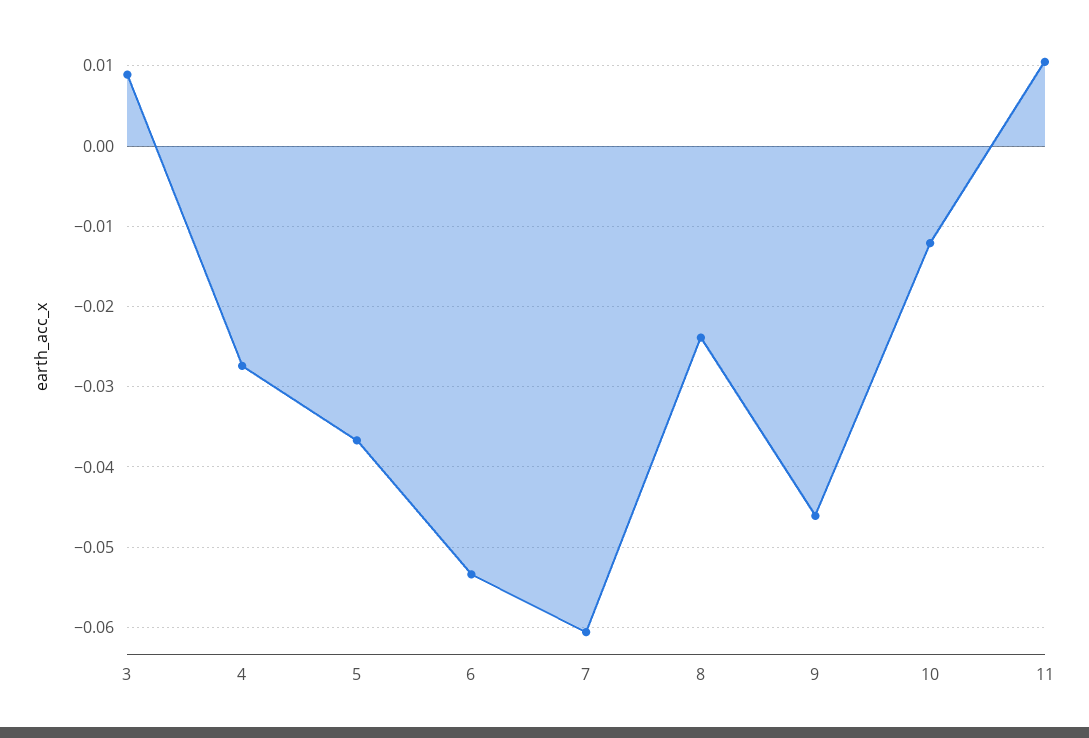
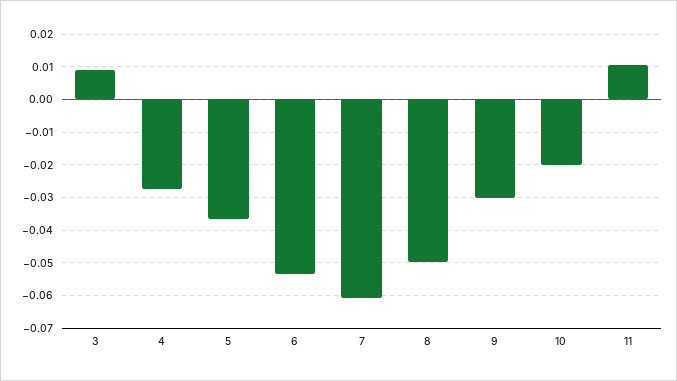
  {
    "3": 0.009,
    "4": -0.027,
    "5": -0.037,
    "6": -0.053,
    "7": -0.061,
-   "8": -0.024,
+   "8": -0.05,
-   "9": -0.046,
+   "9": -0.03,
-   "10": -0.012,
+   "10": -0.02,
    "11": 0.011
  }

